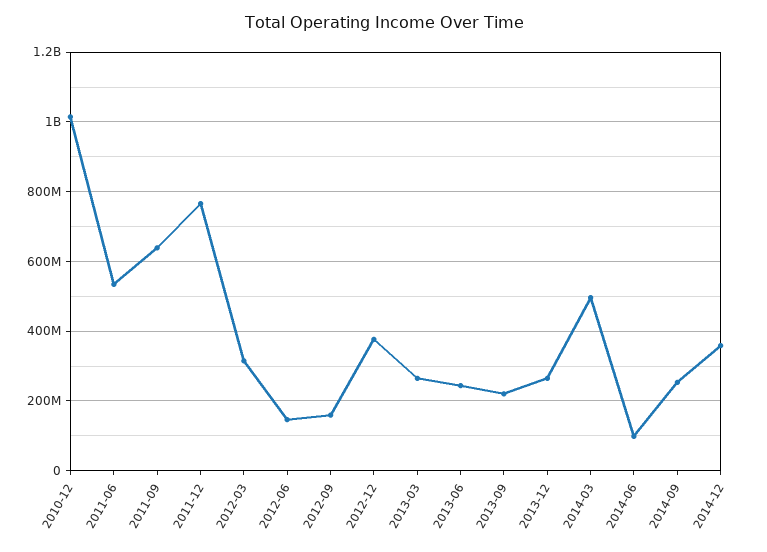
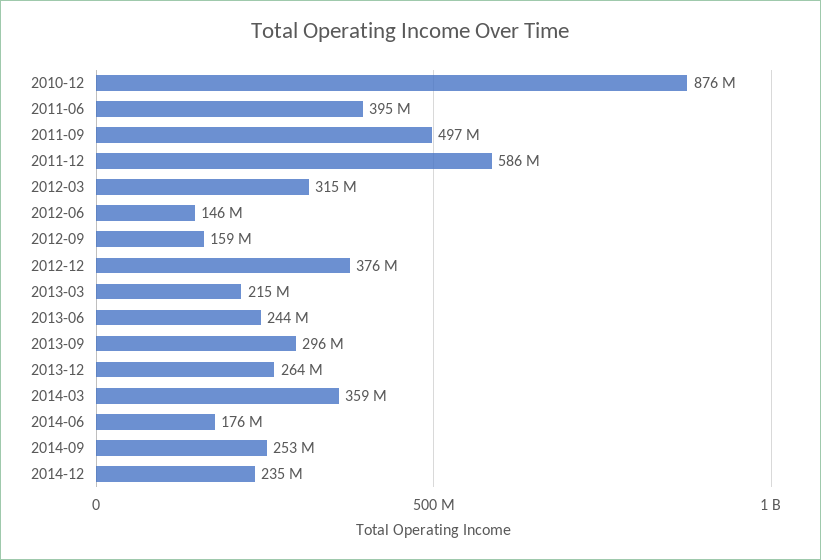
  {
-   "2010-12": 1020000000,
+   "2010-12": 876000000,
-   "2011-06": 540000000,
+   "2011-06": 395000000,
-   "2011-09": 640000000,
+   "2011-09": 497000000,
-   "2011-12": 760000000,
+   "2011-12": 586000000,
    "2012-03": 315000000,
    "2012-06": 146000000,
    "2012-09": 159000000,
    "2012-12": 376000000,
-   "2013-03": 260000000,
+   "2013-03": 215000000,
    "2013-06": 244000000,
-   "2013-09": 220000000,
+   "2013-09": 296000000,
    "2013-12": 264000000,
-   "2014-03": 500000000,
+   "2014-03": 359000000,
-   "2014-06": 100000000,
+   "2014-06": 176000000,
    "2014-09": 253000000,
-   "2014-12": 360000000
+   "2014-12": 235000000
  }

